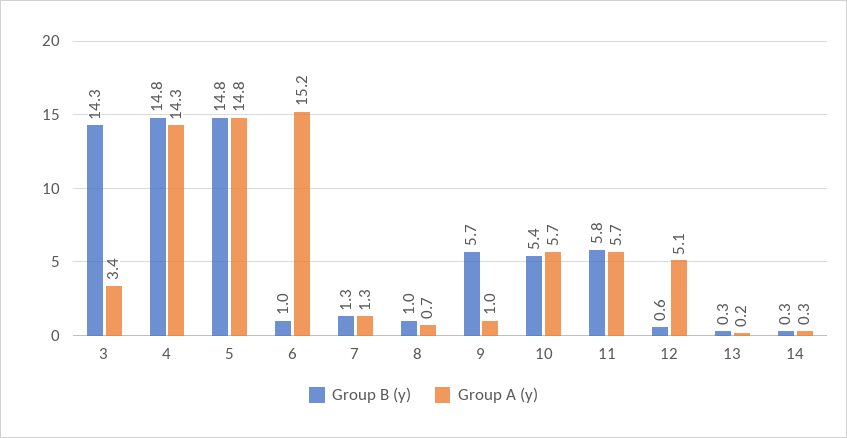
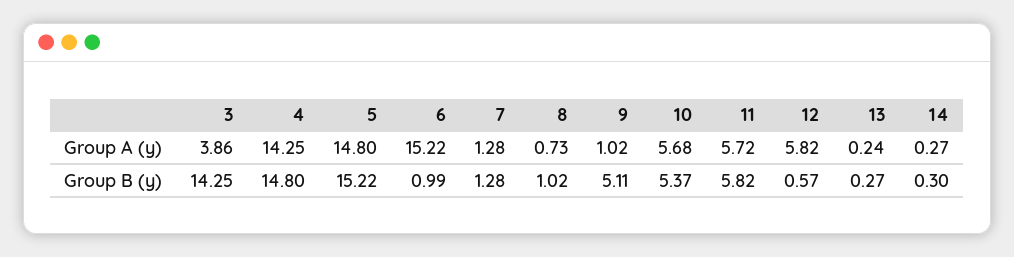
  {
    "Group B (y)": {
      "3": 14.25,
      "4": 14.8,
-     "5": 14.8,
+     "5": 15.22,
      "6": 0.99,
      "7": 1.28,
      "8": 1.02,
-     "9": 5.7,
+     "9": 5.11,
      "10": 5.37,
      "11": 5.82,
      "12": 0.57,
      "13": 0.27,
      "14": 0.3
    },
    "Group A (y)": {
-     "3": 3.4,
+     "3": 3.86,
      "4": 14.25,
      "5": 14.8,
      "6": 15.22,
      "7": 1.28,
      "8": 0.73,
      "9": 1.02,
      "10": 5.68,
      "11": 5.72,
-     "12": 5.1,
+     "12": 5.82,
      "13": 0.24,
      "14": 0.27
    }
  }

